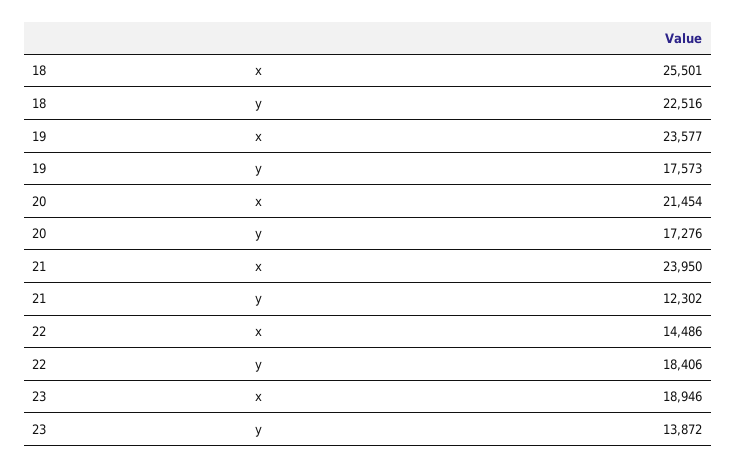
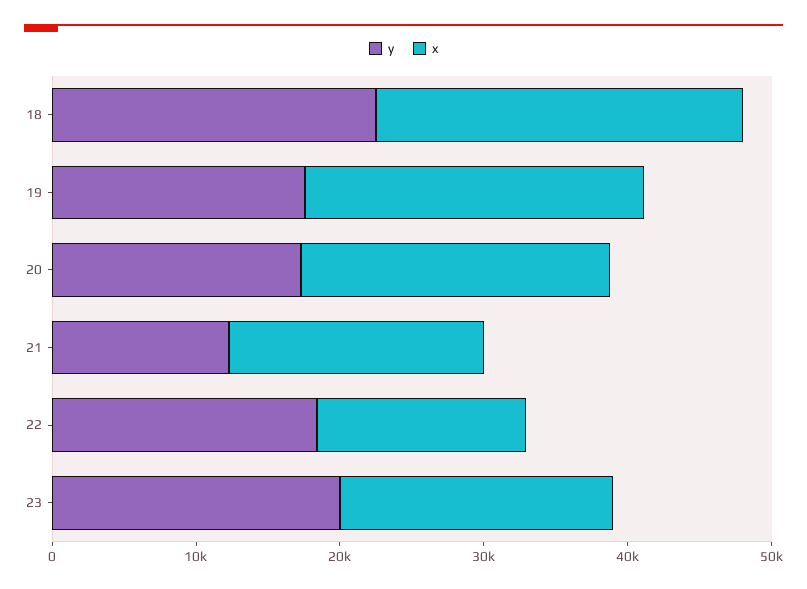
  {
    "x": {
      "18": 25501,
      "19": 23577,
      "20": 21454,
-     "21": 23950,
+     "21": 18000,
      "22": 14486,
      "23": 18946
    },
    "y": {
      "18": 22516,
      "19": 17573,
      "20": 17276,
      "21": 12302,
      "22": 18406,
-     "23": 13872
+     "23": 20000
    }
  }

